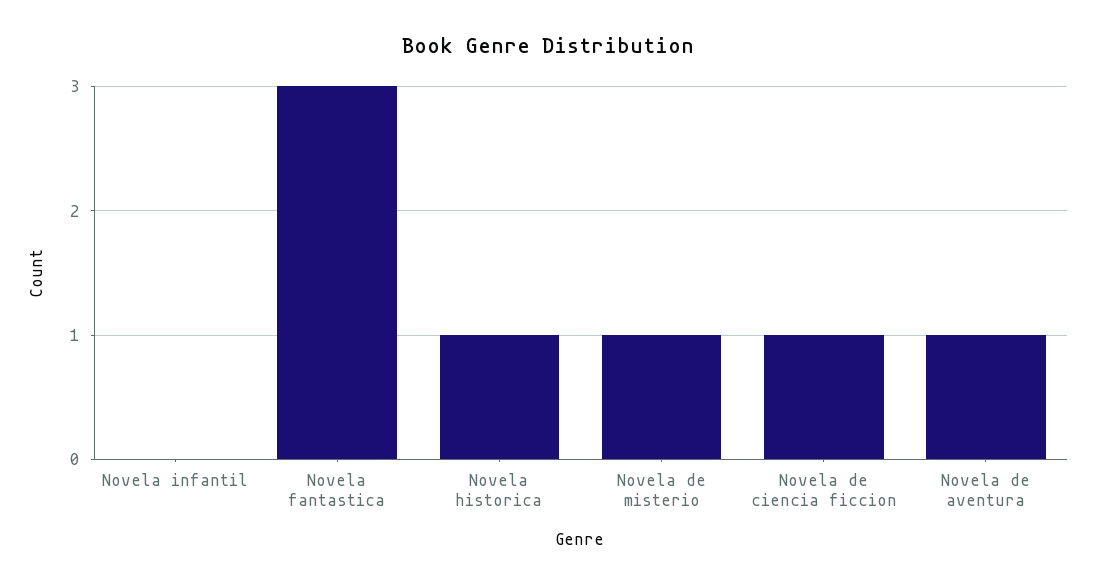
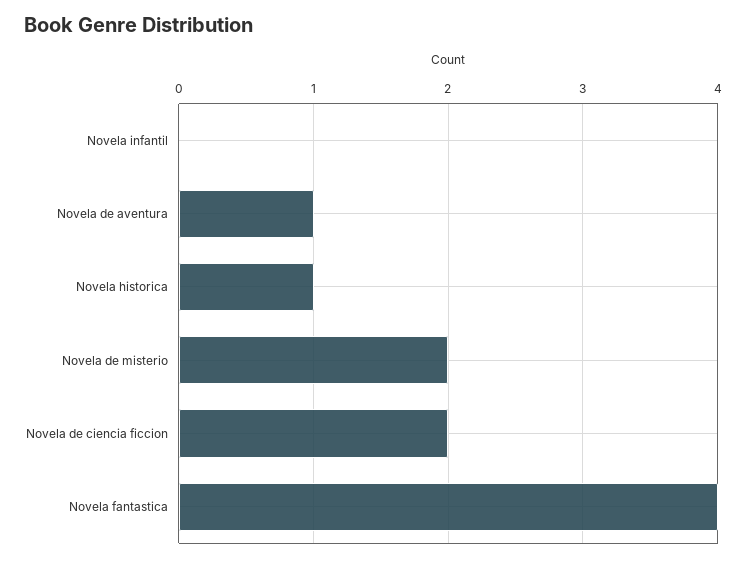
  {
    "Novela infantil": 0,
-   "Novela fantastica": 3,
+   "Novela fantastica": 4,
    "Novela historica": 1,
-   "Novela de misterio": 1,
+   "Novela de misterio": 2,
-   "Novela de ciencia ficcion": 1,
+   "Novela de ciencia ficcion": 2,
    "Novela de aventura": 1
  }

